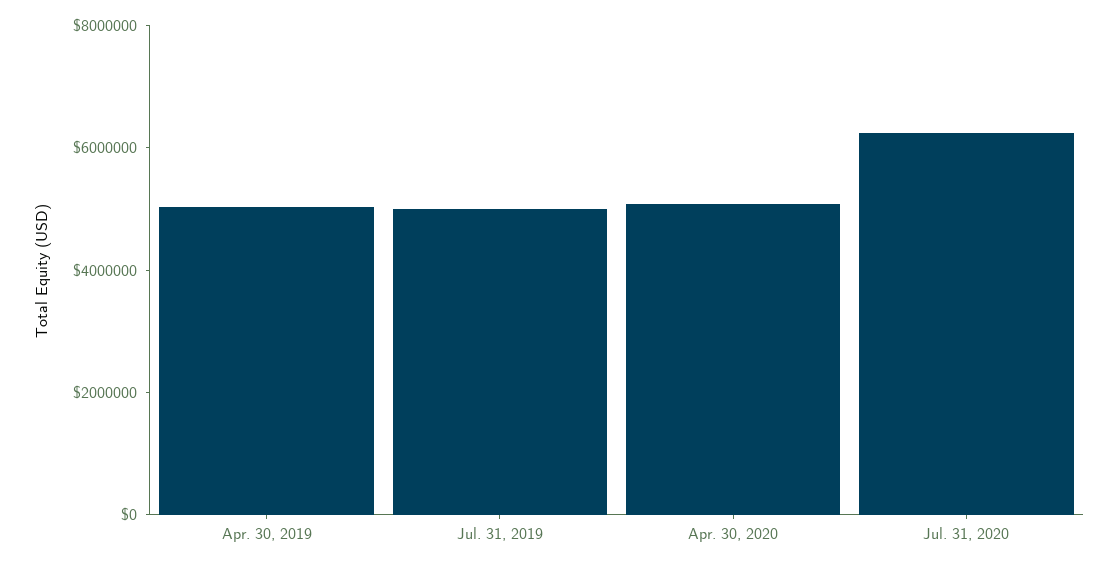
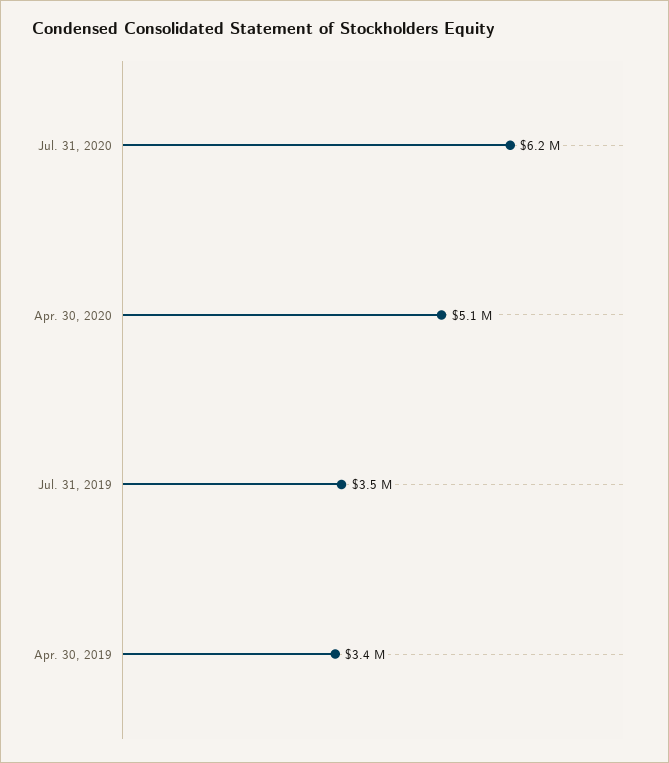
  {
-   "Apr. 30, 2019": 5000000,
+   "Apr. 30, 2019": 3400000,
-   "Jul. 31, 2019": 5000000,
+   "Jul. 31, 2019": 3500000,
    "Apr. 30, 2020": 5100000,
    "Jul. 31, 2020": 6200000
  }

